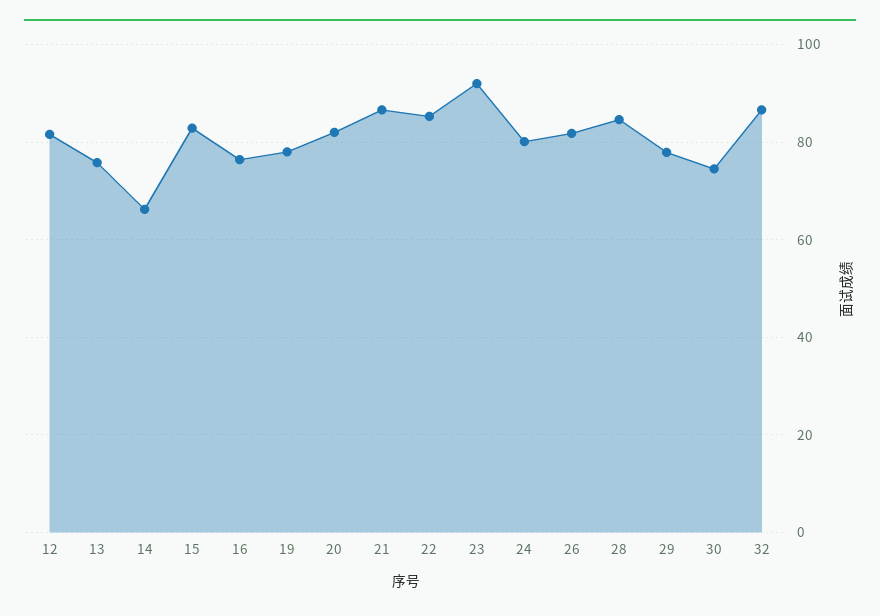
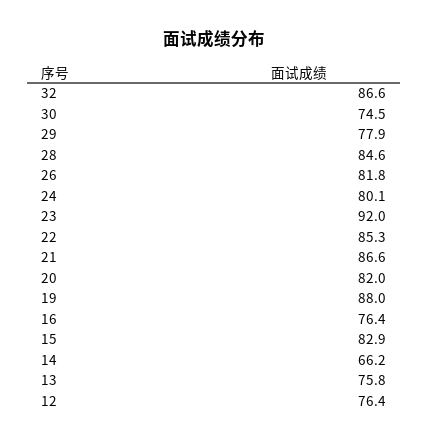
  {
-   "12": 82,
+   "12": 76.4,
    "13": 75.8,
    "14": 66.2,
    "15": 82.9,
    "16": 76.4,
-   "19": 78,
+   "19": 88,
    "20": 82,
    "21": 86.6,
    "22": 85.3,
    "23": 92,
    "24": 80.1,
    "26": 81.8,
    "28": 84.6,
    "29": 77.9,
    "30": 74.5,
    "32": 86.6
  }

